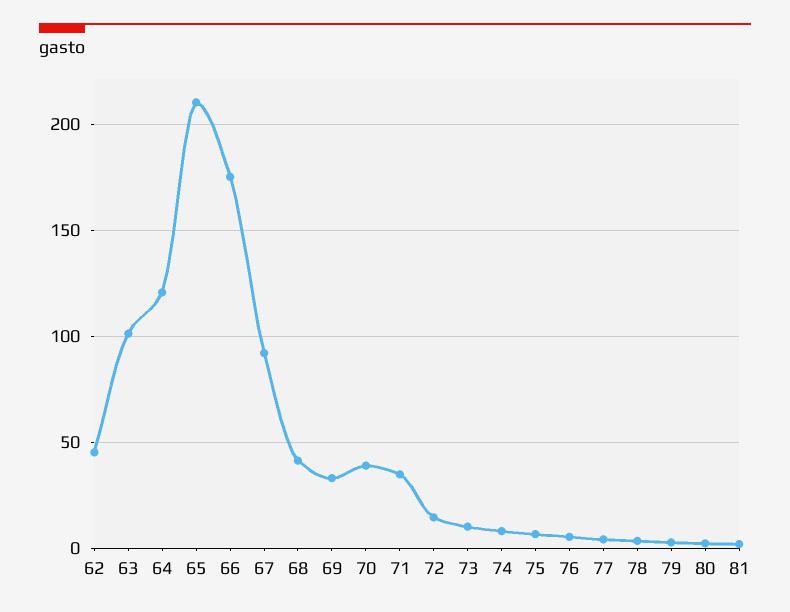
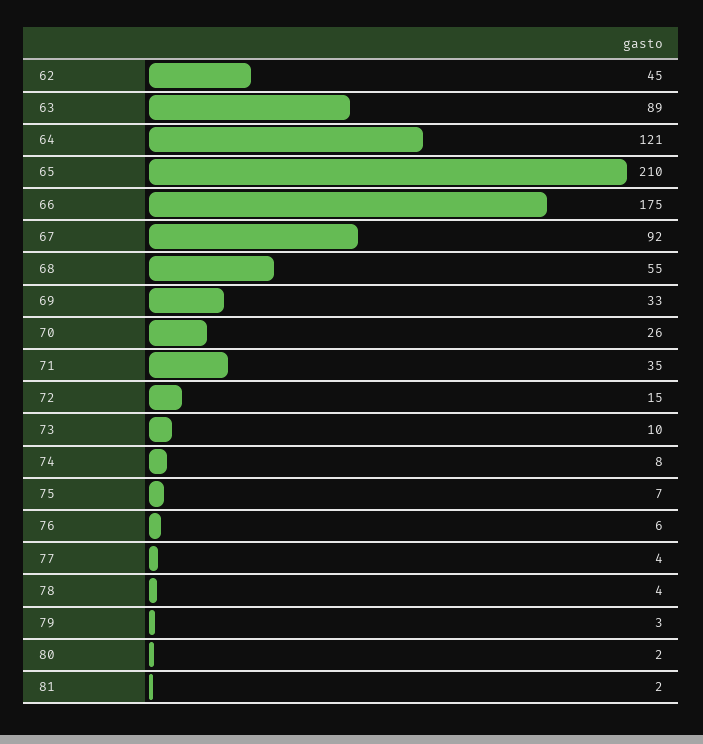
  {
    "62": 45,
-   "63": 100,
+   "63": 89,
    "64": 121,
    "65": 210,
    "66": 175,
    "67": 92,
-   "68": 40,
+   "68": 55,
    "69": 33,
-   "70": 40,
+   "70": 26,
    "71": 35,
    "72": 15,
    "73": 10,
    "74": 8,
    "75": 7,
    "76": 6,
    "77": 4,
    "78": 4,
    "79": 3,
    "80": 2,
    "81": 2
  }

